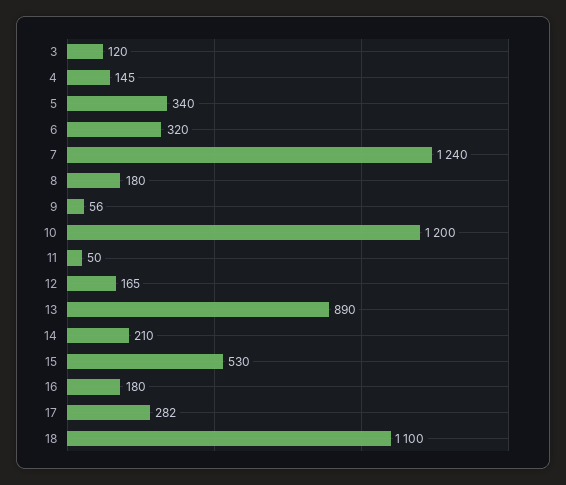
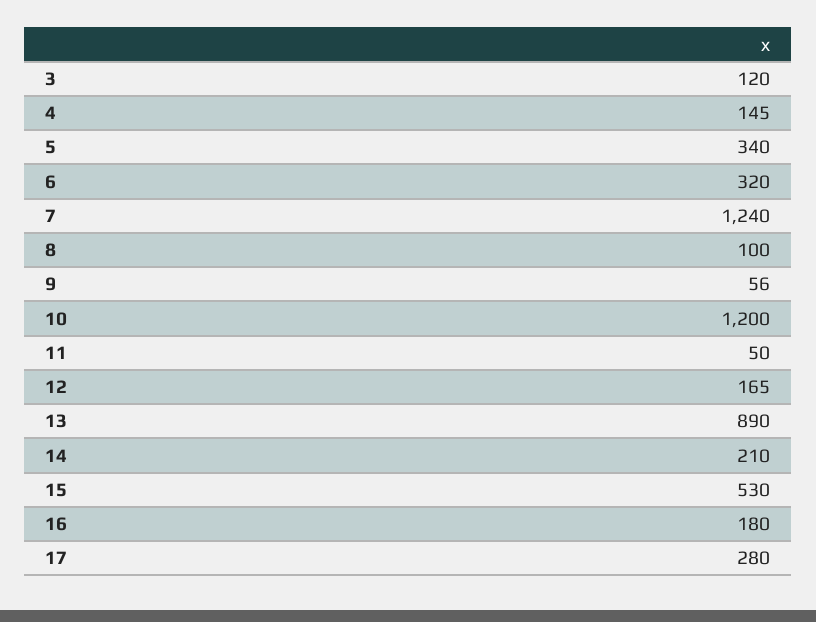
  {
    "3": 120,
    "4": 145,
    "5": 340,
    "6": 320,
    "7": 1240,
-   "8": 180,
+   "8": 100,
    "9": 56,
    "10": 1200,
    "11": 50,
    "12": 165,
    "13": 890,
    "14": 210,
    "15": 530,
    "16": 180,
-   "17": 282,
+   "17": 280
-   "18": 1100
  }

